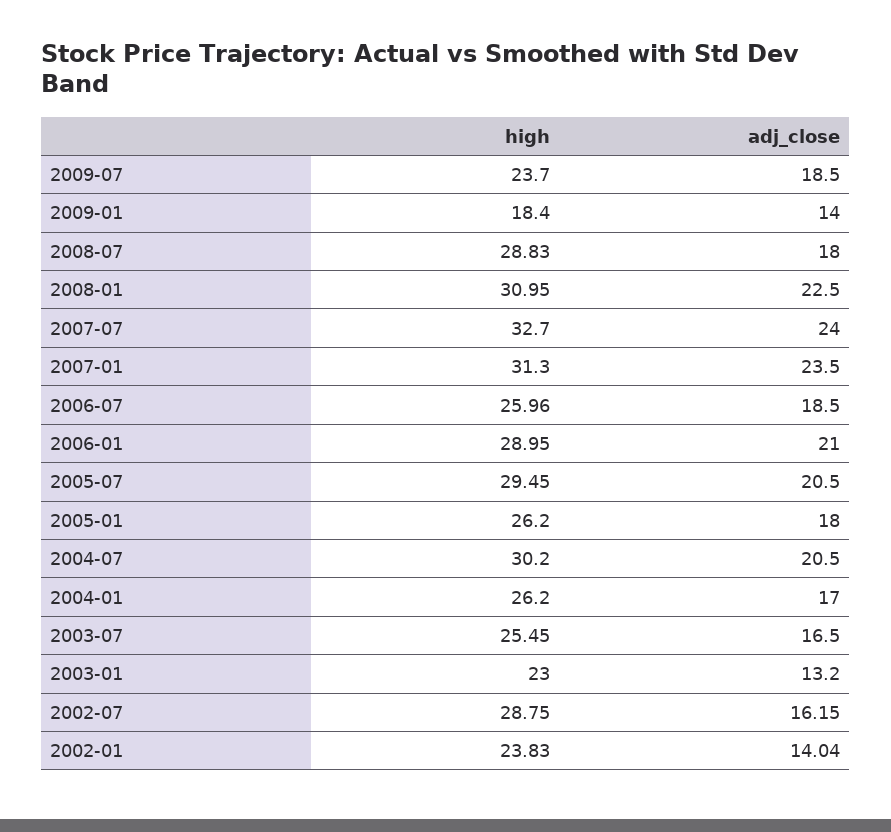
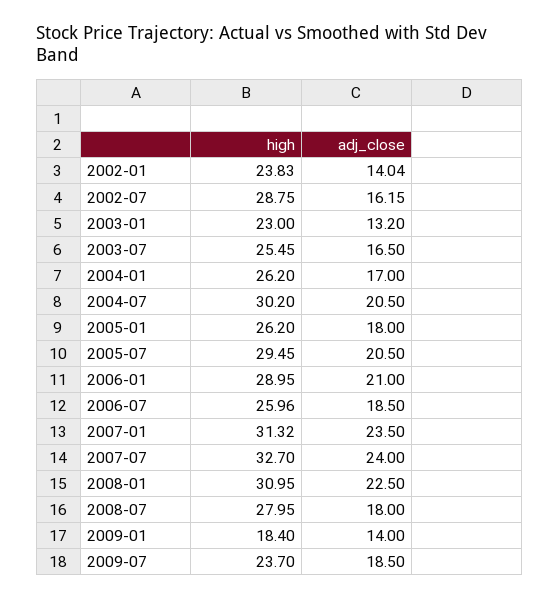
  {
    "high": {
      "2009-07": 23.7,
      "2009-01": 18.4,
-     "2008-07": 28.83,
+     "2008-07": 27.95,
      "2008-01": 30.95,
      "2007-07": 32.7,
-     "2007-01": 31.3,
+     "2007-01": 31.32,
      "2006-07": 25.96,
      "2006-01": 28.95,
      "2005-07": 29.45,
      "2005-01": 26.2,
      "2004-07": 30.2,
      "2004-01": 26.2,
      "2003-07": 25.45,
      "2003-01": 23,
      "2002-07": 28.75,
      "2002-01": 23.83
    },
    "adj_close": {
      "2009-07": 18.5,
      "2009-01": 14,
      "2008-07": 18,
      "2008-01": 22.5,
      "2007-07": 24,
      "2007-01": 23.5,
      "2006-07": 18.5,
      "2006-01": 21,
      "2005-07": 20.5,
      "2005-01": 18,
      "2004-07": 20.5,
      "2004-01": 17,
      "2003-07": 16.5,
      "2003-01": 13.2,
      "2002-07": 16.15,
      "2002-01": 14.04
    }
  }

